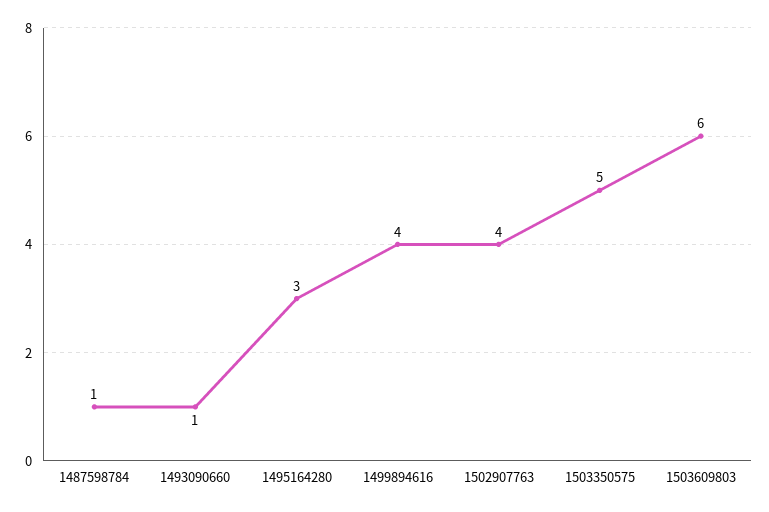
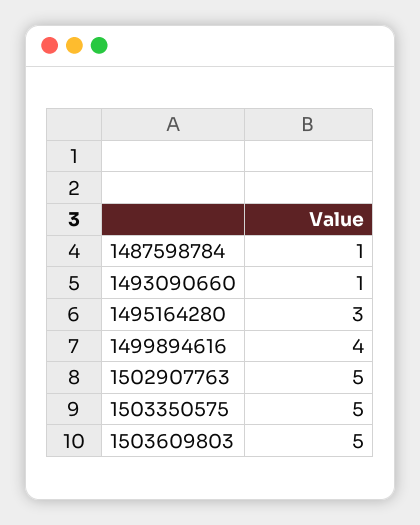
  {
    "1487598784": 1,
    "1493090660": 1,
    "1495164280": 3,
    "1499894616": 4,
-   "1502907763": 4,
+   "1502907763": 5,
    "1503350575": 5,
-   "1503609803": 6
+   "1503609803": 5
  }

